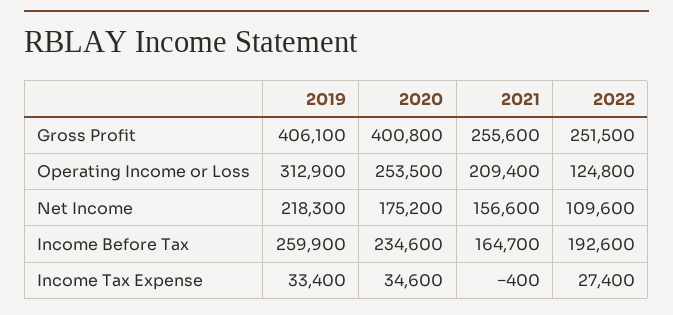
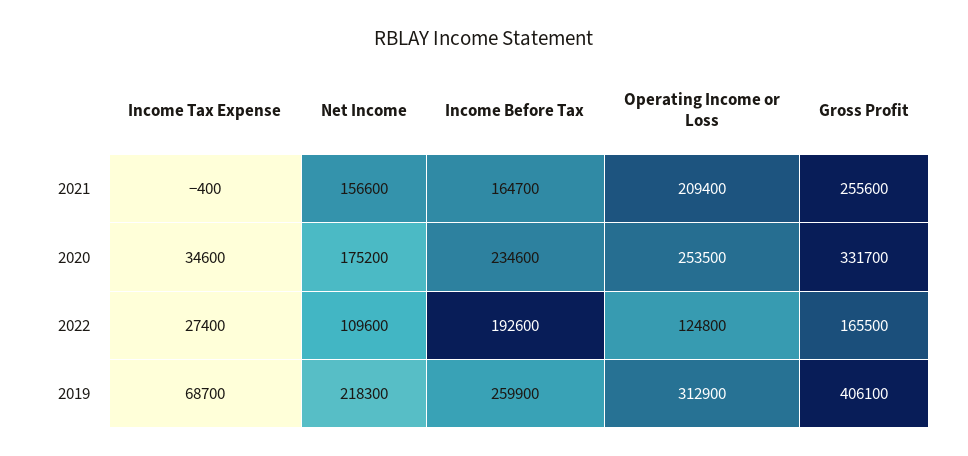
  {
    "2019": {
      "Gross Profit": 406100,
      "Operating Income or Loss": 312900,
      "Net Income": 218300,
      "Income Before Tax": 259900,
-     "Income Tax Expense": 33400
+     "Income Tax Expense": 68700
    },
    "2020": {
-     "Gross Profit": 400800,
+     "Gross Profit": 331700,
      "Operating Income or Loss": 253500,
      "Net Income": 175200,
      "Income Before Tax": 234600,
      "Income Tax Expense": 34600
    },
    "2021": {
      "Gross Profit": 255600,
      "Operating Income or Loss": 209400,
      "Net Income": 156600,
      "Income Before Tax": 164700,
      "Income Tax Expense": -400
    },
    "2022": {
-     "Gross Profit": 251500,
+     "Gross Profit": 165500,
      "Operating Income or Loss": 124800,
      "Net Income": 109600,
      "Income Before Tax": 192600,
      "Income Tax Expense": 27400
    }
  }

